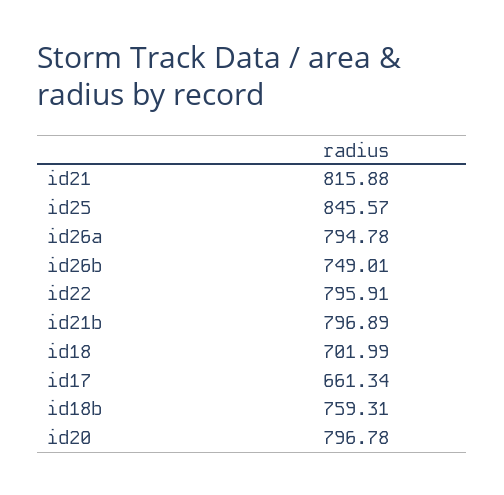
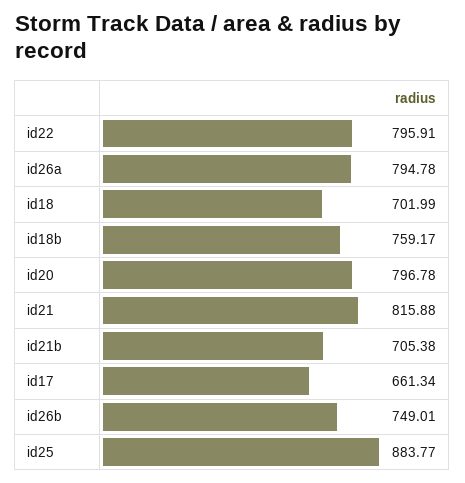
  {
    "id21": 815.88,
-   "id25": 845.57,
+   "id25": 883.77,
    "id26a": 794.78,
    "id26b": 749.01,
    "id22": 795.91,
-   "id21b": 796.89,
+   "id21b": 705.38,
    "id18": 701.99,
    "id17": 661.34,
-   "id18b": 759.31,
+   "id18b": 759.17,
    "id20": 796.78
  }

